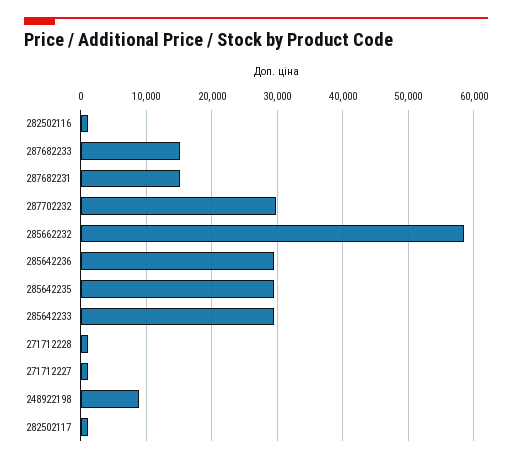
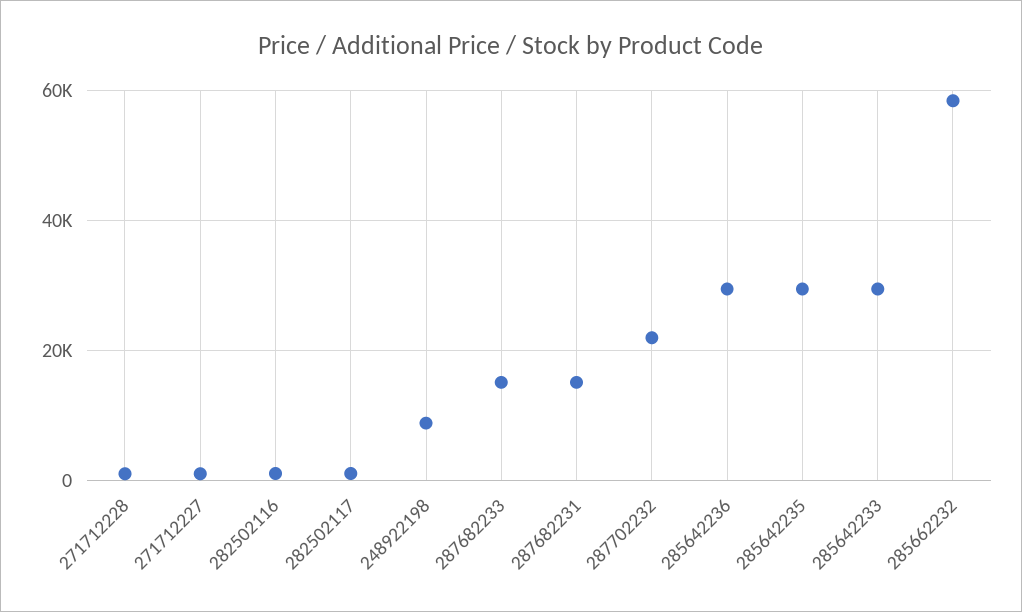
  {
    "282502116": 1000,
    "287682233": 15000,
    "287682231": 15000,
-   "287702232": 30000,
+   "287702232": 22000,
    "285662232": 58000,
    "285642236": 29000,
    "285642235": 29000,
    "285642233": 29000,
    "271712228": 1000,
    "271712227": 1000,
    "248922198": 9000,
    "282502117": 1000
  }

